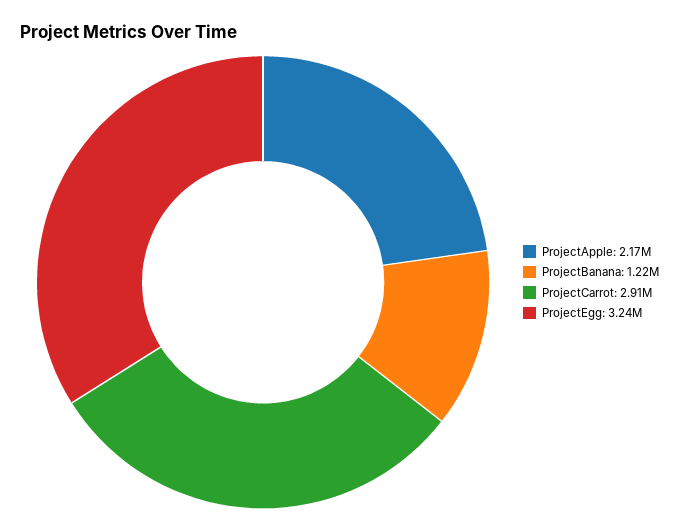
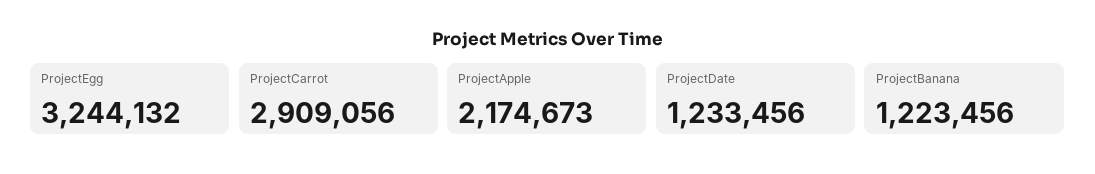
  {
    "ProjectApple": 2174673,
    "ProjectBanana": 1223456,
    "ProjectCarrot": 2909056,
-   "ProjectEgg": 3244132
+   "ProjectEgg": 3244132,
+   "ProjectDate": 1233456
  }

